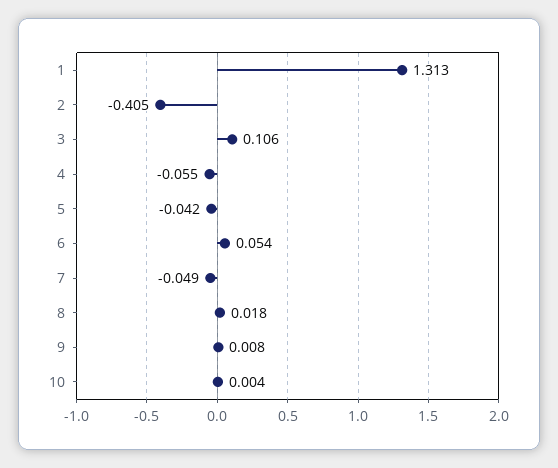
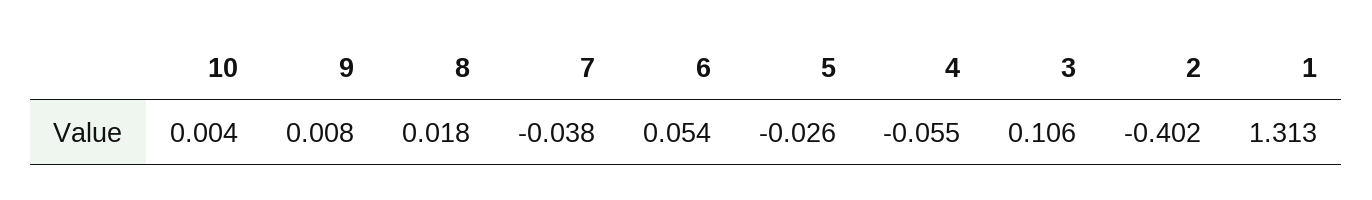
  {
    "1": 1.313,
-   "2": -0.405,
+   "2": -0.402,
    "3": 0.106,
    "4": -0.055,
-   "5": -0.042,
+   "5": -0.026,
    "6": 0.054,
-   "7": -0.049,
+   "7": -0.038,
    "8": 0.018,
    "9": 0.008,
    "10": 0.004
  }

